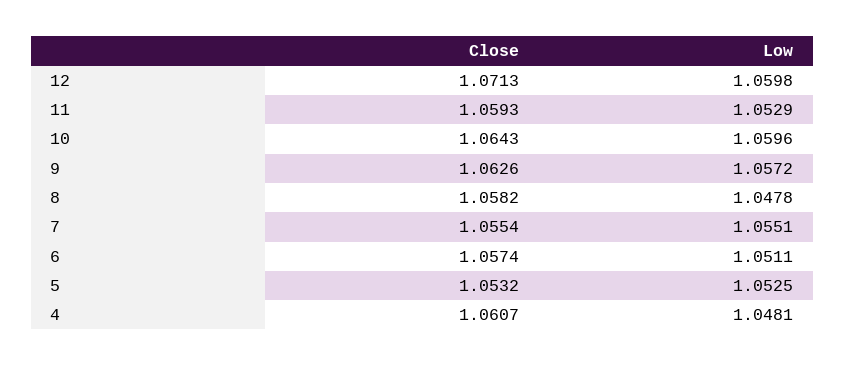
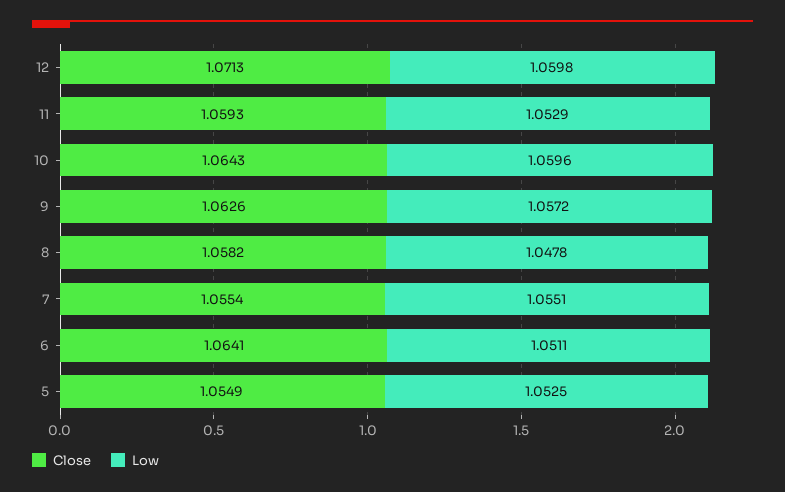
  {
    "Close": {
      "12": 1.0713,
      "11": 1.0593,
      "10": 1.0643,
      "9": 1.0626,
      "8": 1.0582,
      "7": 1.0554,
-     "6": 1.0574,
+     "6": 1.0641,
-     "5": 1.0532,
+     "5": 1.0549
-     "4": 1.0607
    },
    "Low": {
      "12": 1.0598,
      "11": 1.0529,
      "10": 1.0596,
      "9": 1.0572,
      "8": 1.0478,
      "7": 1.0551,
      "6": 1.0511,
-     "5": 1.0525,
+     "5": 1.0525
-     "4": 1.0481
    }
  }

